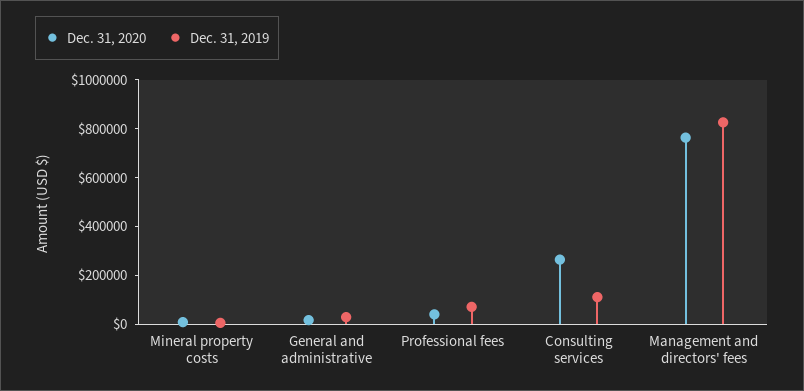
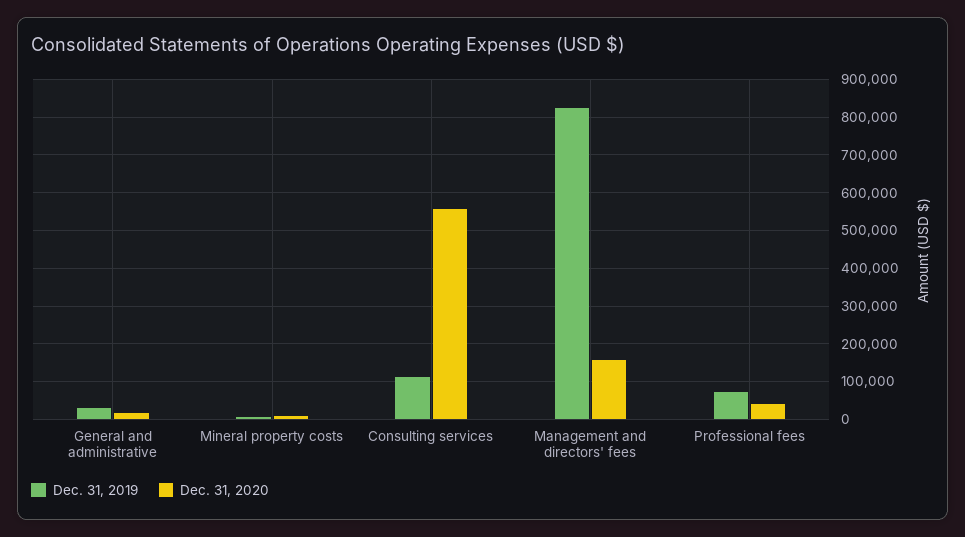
  {
    "Dec. 31, 2020": {
      "Mineral property costs": 0,
      "General and administrative": 20000,
      "Professional fees": 40000,
-     "Consulting services": 250000,
+     "Consulting services": 560000,
-     "Management and directors' fees": 750000
+     "Management and directors' fees": 160000
    },
    "Dec. 31, 2019": {
      "Mineral property costs": 0,
      "General and administrative": 20000,
      "Professional fees": 80000,
      "Consulting services": 120000,
      "Management and directors' fees": 820000
    }
  }

